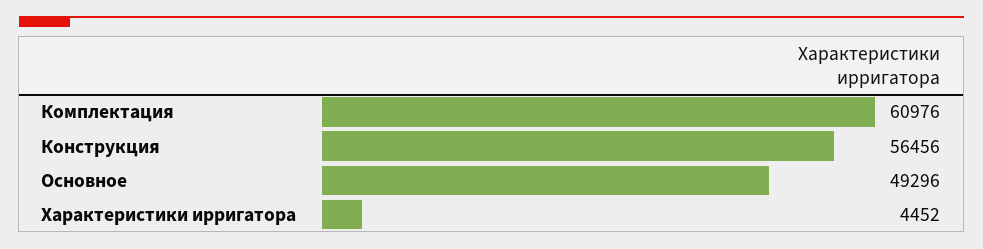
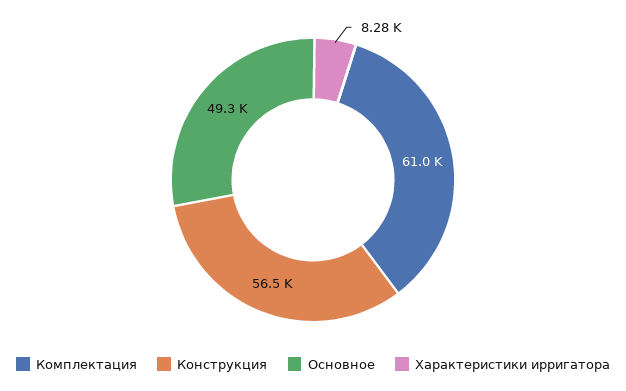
  {
    "Комплектация": 60976,
    "Конструкция": 56456,
    "Основное": 49296,
-   "Характеристики ирригатора": 4452
+   "Характеристики ирригатора": 8280
  }

